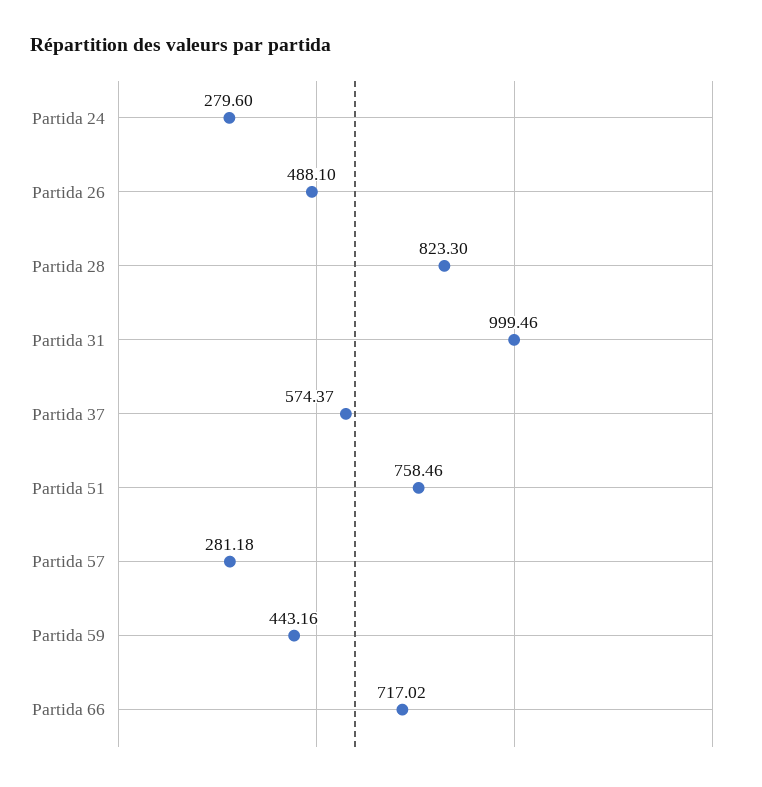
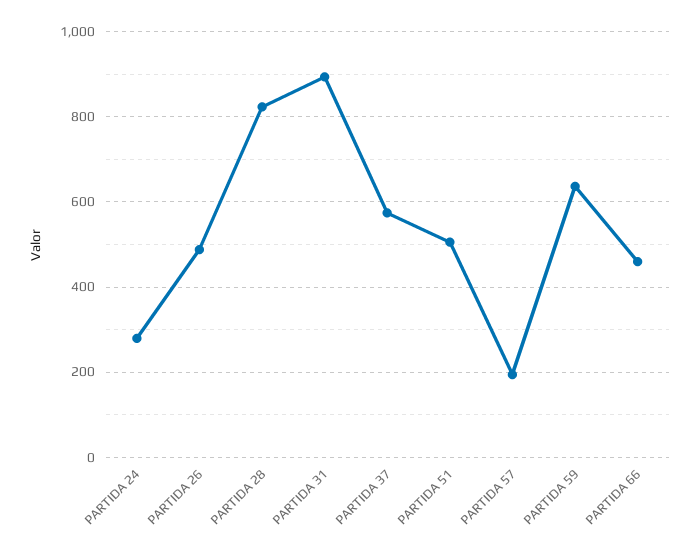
  {
    "Partida 24": 279.6,
    "Partida 26": 488.1,
    "Partida 28": 823.3,
-   "Partida 31": 999.46,
+   "Partida 31": 900,
    "Partida 37": 574.37,
-   "Partida 51": 758.46,
+   "Partida 51": 500,
-   "Partida 57": 281.18,
+   "Partida 57": 200,
-   "Partida 59": 443.16,
+   "Partida 59": 640,
-   "Partida 66": 717.02
+   "Partida 66": 460
  }

